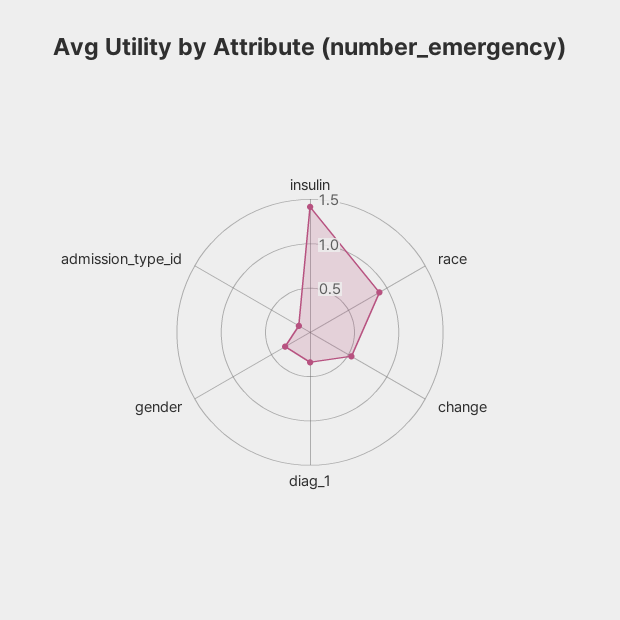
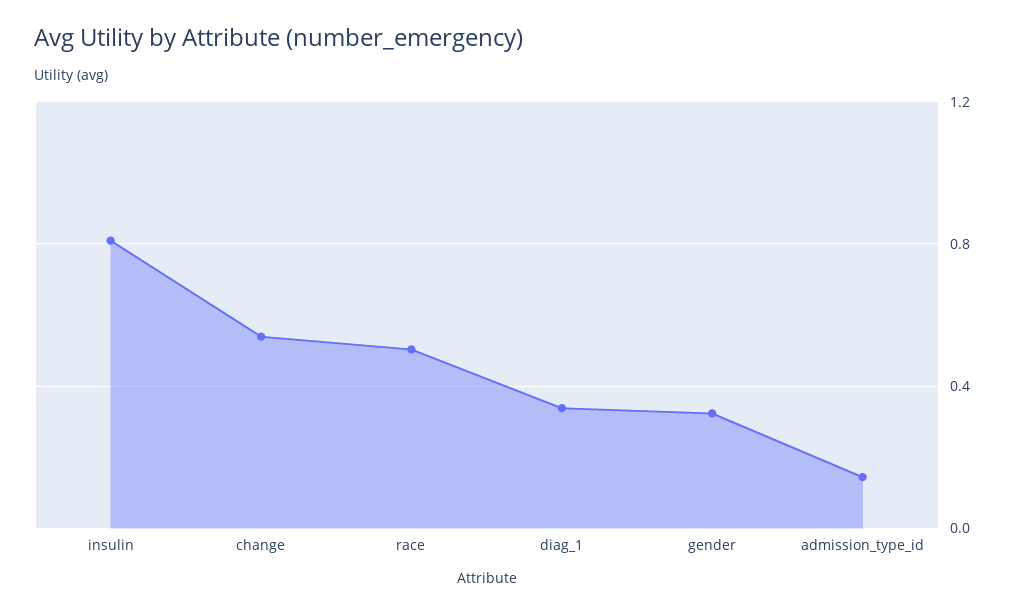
  {
-   "insulin": 1.4,
+   "insulin": 0.8,
-   "race": 0.9,
+   "race": 0.5,
    "change": 0.55,
    "diag_1": 0.35,
    "gender": 0.3,
    "admission_type_id": 0.15
  }

